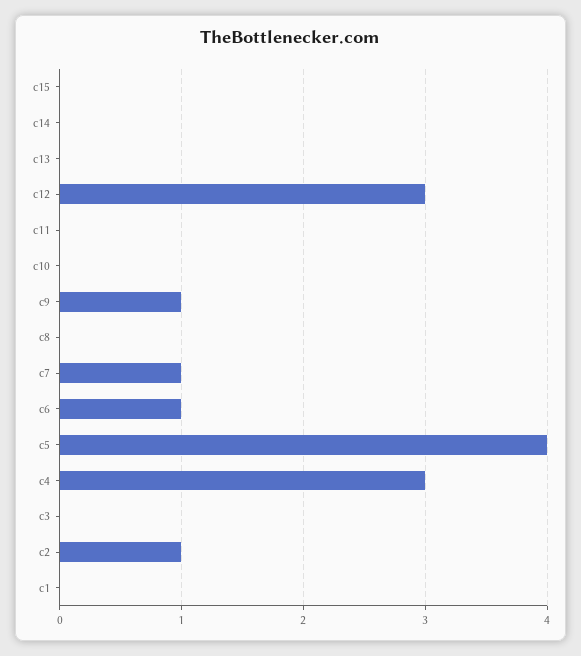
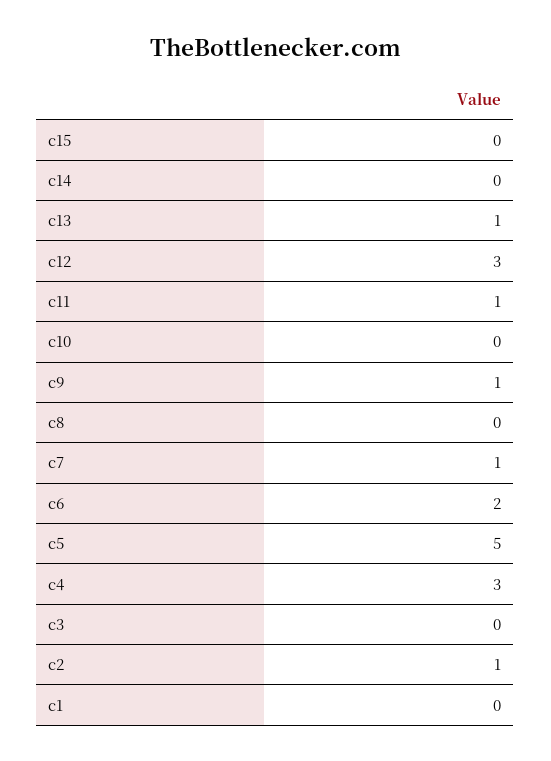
  {
    "c15": 0,
    "c14": 0,
-   "c13": 0,
+   "c13": 1,
    "c12": 3,
-   "c11": 0,
+   "c11": 1,
    "c10": 0,
    "c9": 1,
    "c8": 0,
    "c7": 1,
-   "c6": 1,
+   "c6": 2,
-   "c5": 4,
+   "c5": 5,
    "c4": 3,
    "c3": 0,
    "c2": 1,
    "c1": 0
  }

